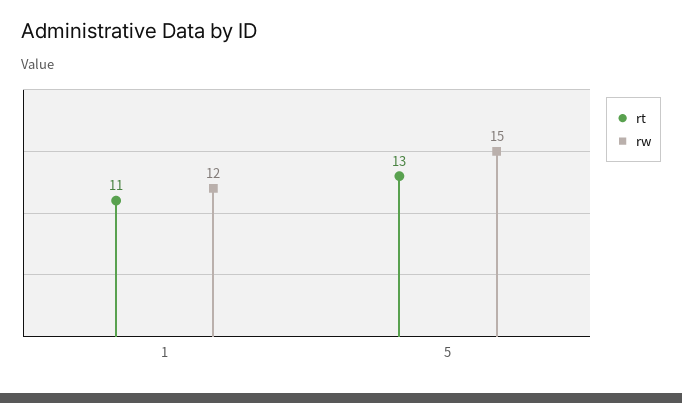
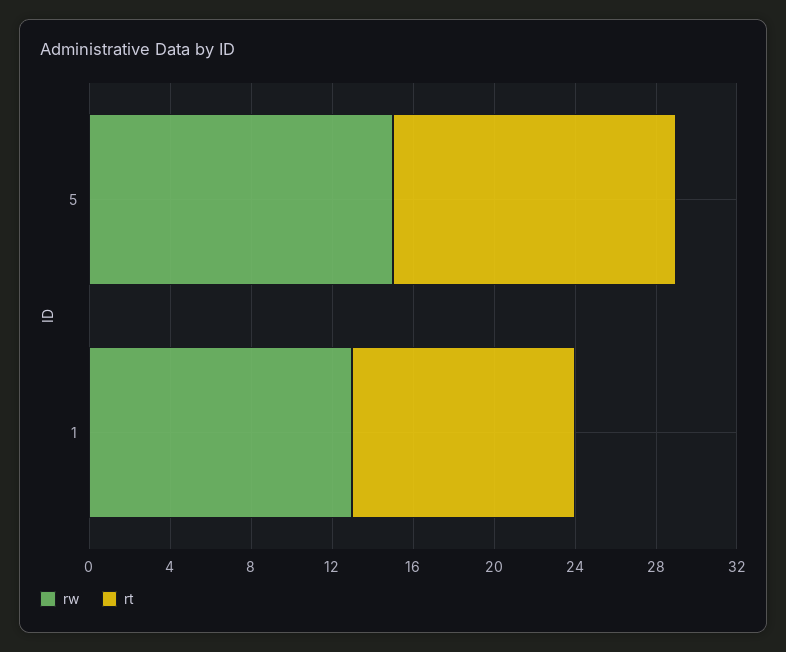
  {
    "rt": {
      "1": 11,
-     "5": 13
+     "5": 14
    },
    "rw": {
-     "1": 12,
+     "1": 13,
      "5": 15
    }
  }

